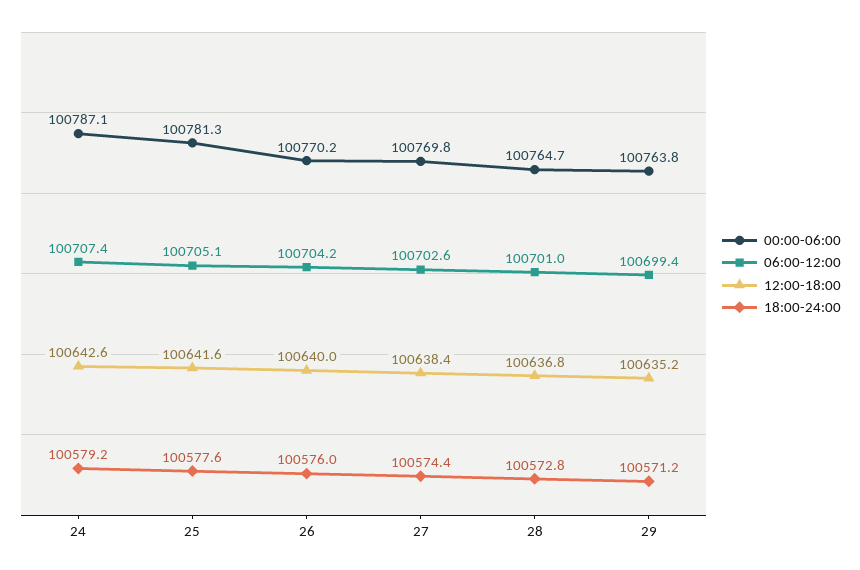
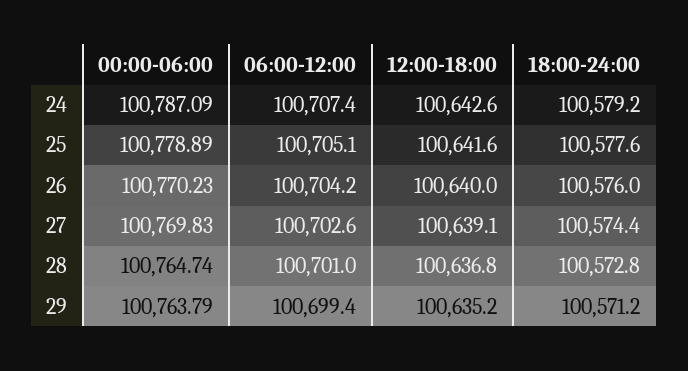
  {
    "00:00-06:00": {
      "24": 100787.09,
-     "25": 100781.3,
+     "25": 100778.89,
      "26": 100770.23,
      "27": 100769.83,
      "28": 100764.74,
      "29": 100763.79
    },
    "06:00-12:00": {
      "24": 100707.4,
      "25": 100705.1,
      "26": 100704.2,
      "27": 100702.6,
      "28": 100701,
      "29": 100699.4
    },
    "12:00-18:00": {
      "24": 100642.6,
      "25": 100641.6,
      "26": 100640,
-     "27": 100638.4,
+     "27": 100639.1,
      "28": 100636.8,
      "29": 100635.2
    },
    "18:00-24:00": {
      "24": 100579.2,
      "25": 100577.6,
      "26": 100576,
      "27": 100574.4,
      "28": 100572.8,
      "29": 100571.2
    }
  }

